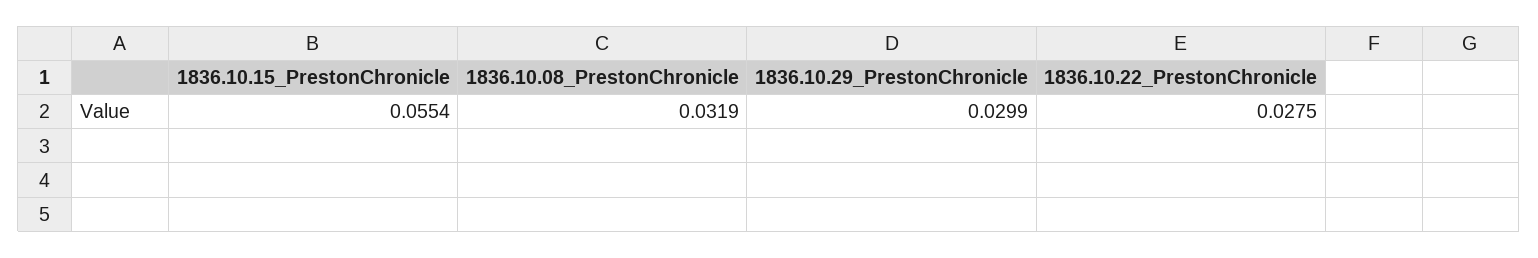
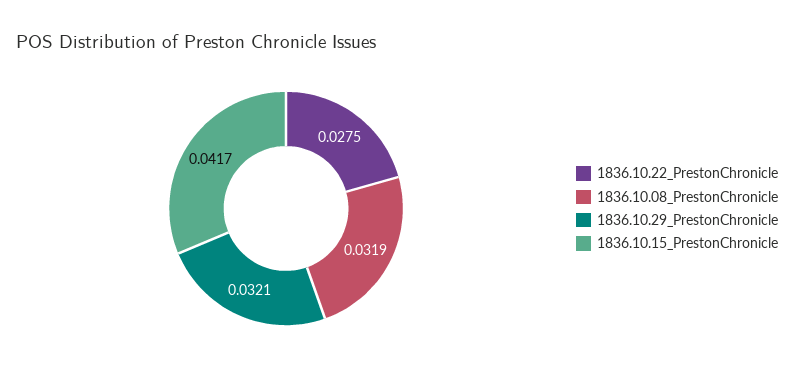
  {
-   "1836.10.15_PrestonChronicle": 0.0554,
+   "1836.10.15_PrestonChronicle": 0.0417,
    "1836.10.08_PrestonChronicle": 0.0319,
-   "1836.10.29_PrestonChronicle": 0.0299,
+   "1836.10.29_PrestonChronicle": 0.0321,
    "1836.10.22_PrestonChronicle": 0.0275
  }

